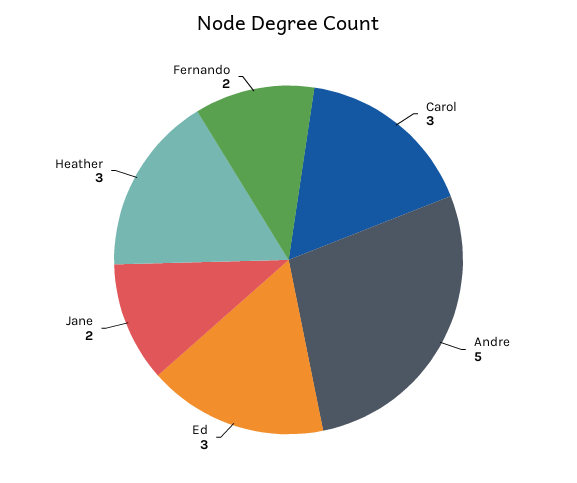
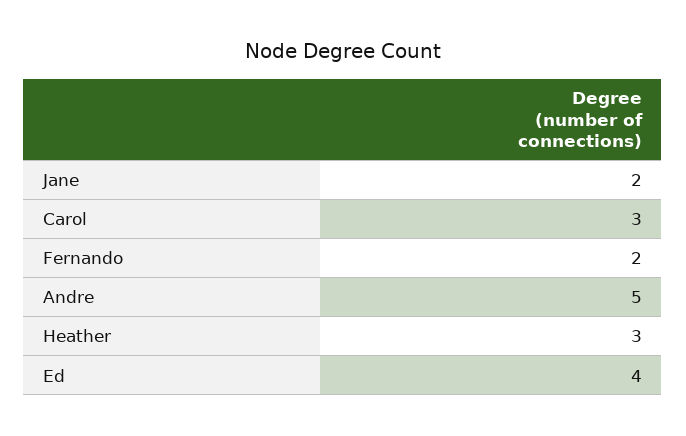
  {
    "Carol": 3,
    "Andre": 5,
-   "Ed": 3,
+   "Ed": 4,
    "Jane": 2,
    "Heather": 3,
    "Fernando": 2
  }

